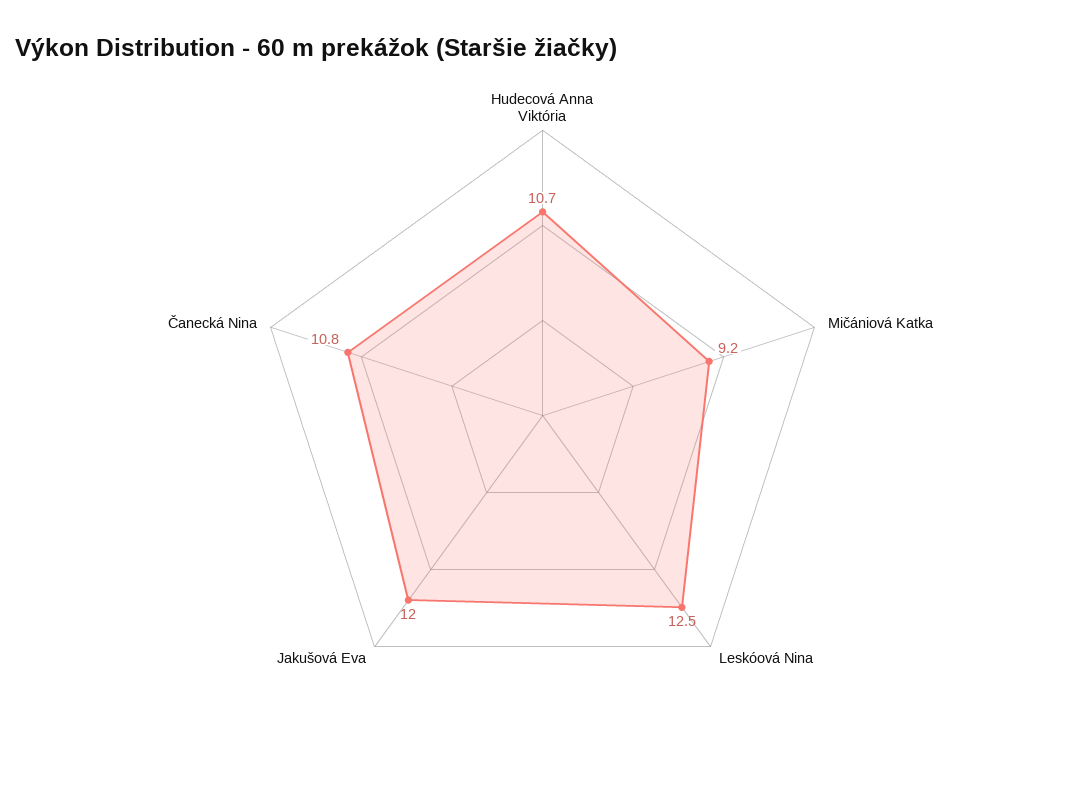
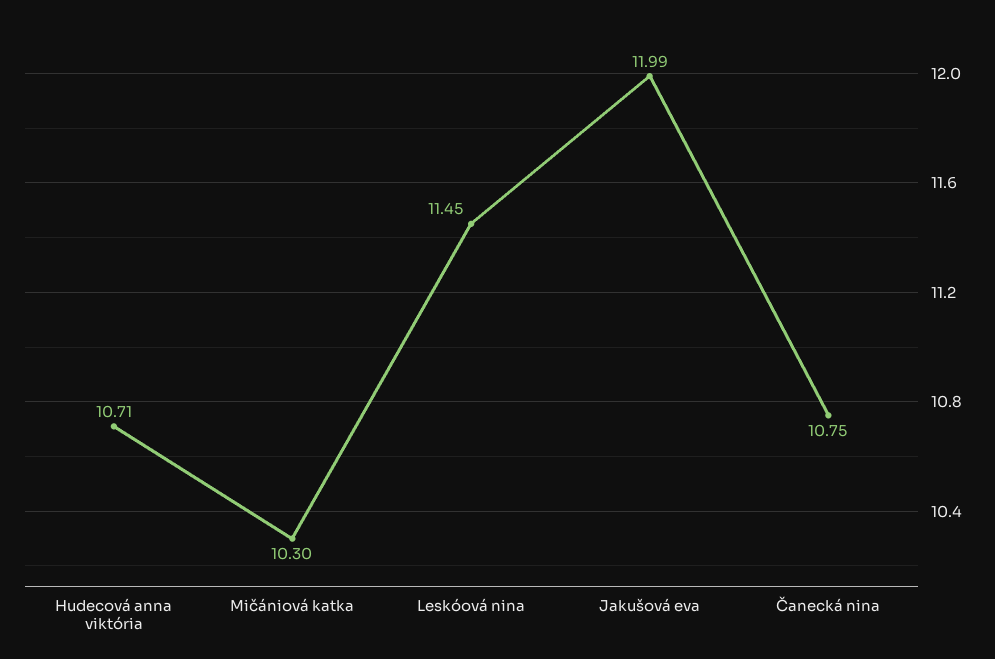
  {
    "Hudecová Anna Viktória": 10.71,
-   "Mičániová Katka": 9.2,
+   "Mičániová Katka": 10.3,
-   "Leskóová Nina": 12.5,
+   "Leskóová Nina": 11.45,
    "Jakušová Eva": 11.99,
    "Čanecká Nina": 10.75
  }

